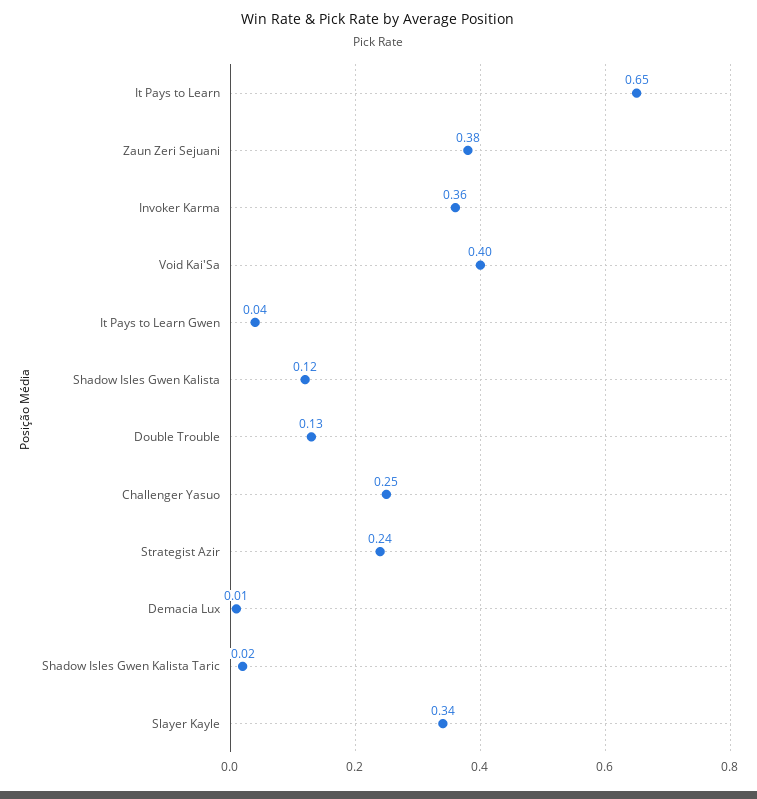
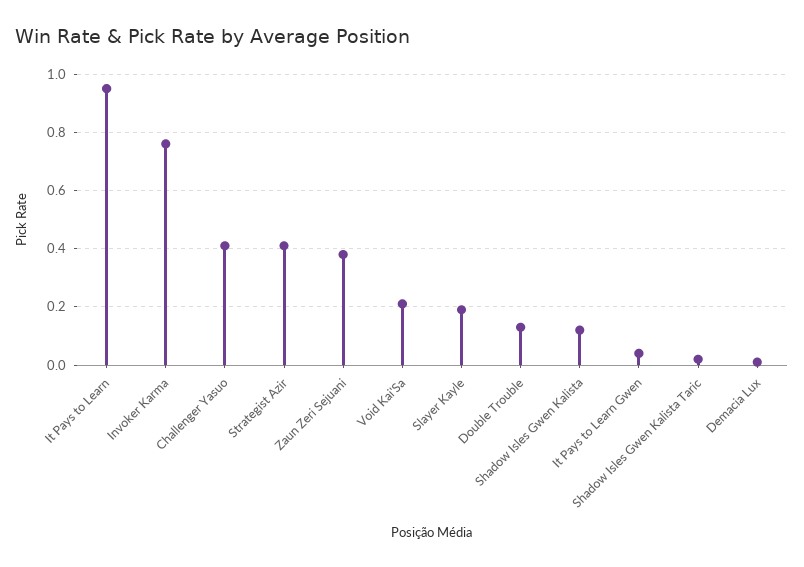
  {
-   "It Pays to Learn": 0.65,
+   "It Pays to Learn": 0.95,
    "Zaun Zeri Sejuani": 0.38,
-   "Invoker Karma": 0.36,
+   "Invoker Karma": 0.75,
-   "Void Kai'Sa": 0.4,
+   "Void Kai'Sa": 0.2,
    "It Pays to Learn Gwen": 0.04,
    "Shadow Isles Gwen Kalista": 0.12,
    "Double Trouble": 0.13,
-   "Challenger Yasuo": 0.25,
+   "Challenger Yasuo": 0.4,
-   "Strategist Azir": 0.24,
+   "Strategist Azir": 0.4,
    "Demacia Lux": 0.01,
    "Shadow Isles Gwen Kalista Taric": 0.02,
-   "Slayer Kayle": 0.34
+   "Slayer Kayle": 0.2
  }

